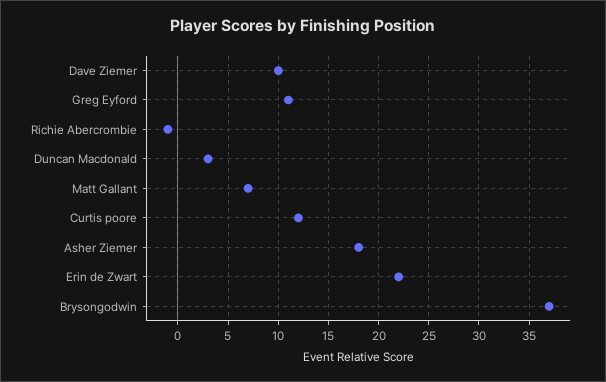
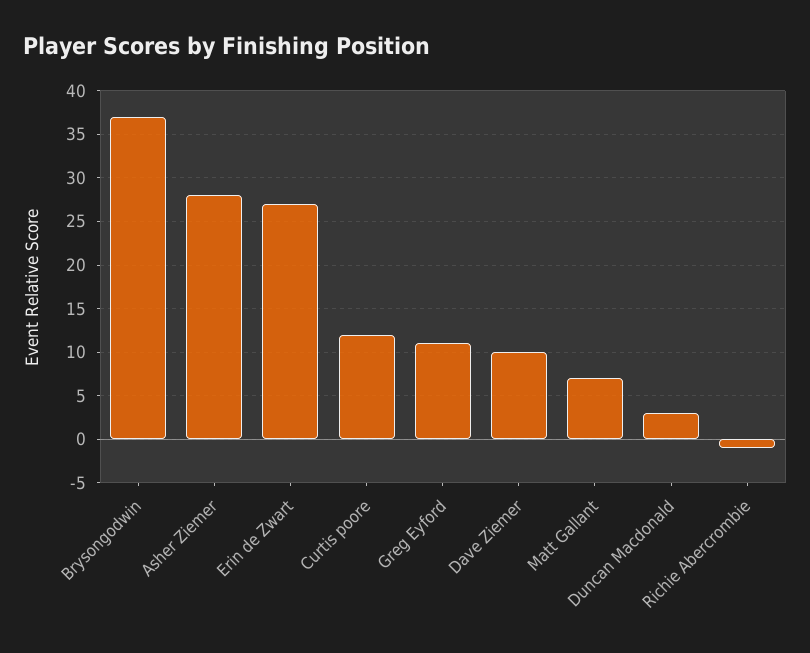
  {
    "Dave Ziemer": 10,
    "Greg Eyford": 11,
    "Richie Abercrombie": -1,
    "Duncan Macdonald": 3,
    "Matt Gallant": 7,
    "Curtis poore": 12,
-   "Asher Ziemer": 18,
+   "Asher Ziemer": 28,
-   "Erin de Zwart": 22,
+   "Erin de Zwart": 27,
    "Brysongodwin": 37
  }

